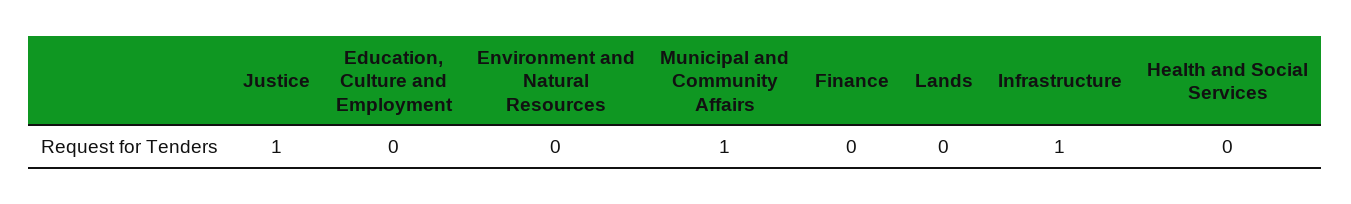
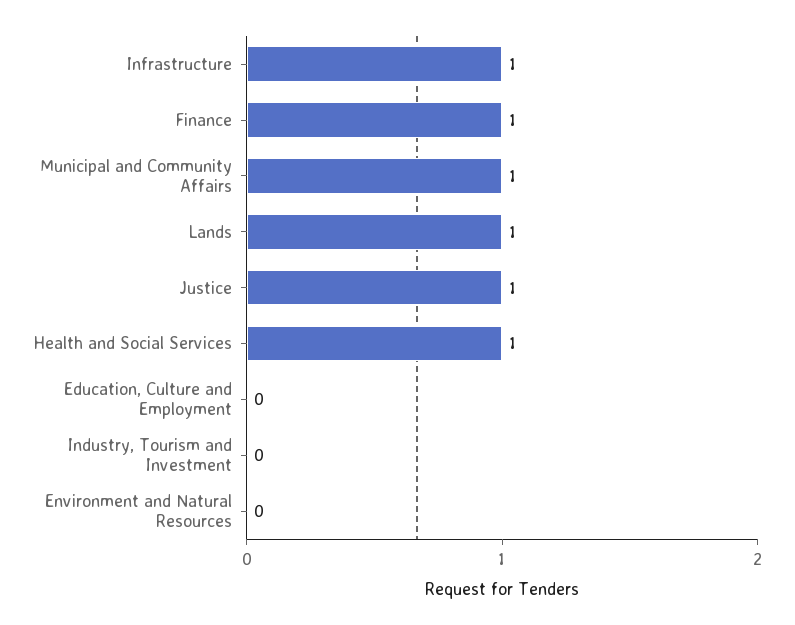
  {
    "Justice": 1,
    "Education, Culture and Employment": 0,
    "Environment and Natural Resources": 0,
    "Municipal and Community Affairs": 1,
-   "Finance": 0,
+   "Finance": 1,
-   "Lands": 0,
+   "Lands": 1,
    "Infrastructure": 1,
-   "Health and Social Services": 0
+   "Health and Social Services": 1,
+   "Industry, Tourism and Investment": 0
  }

